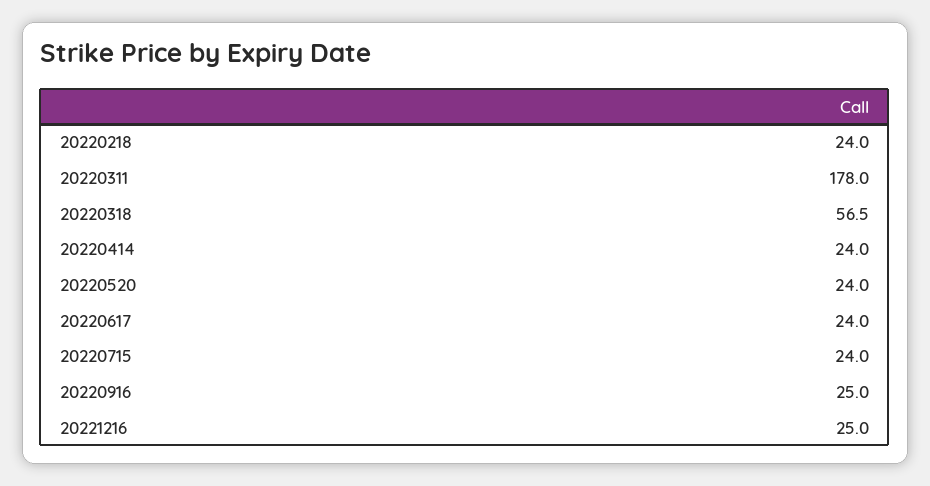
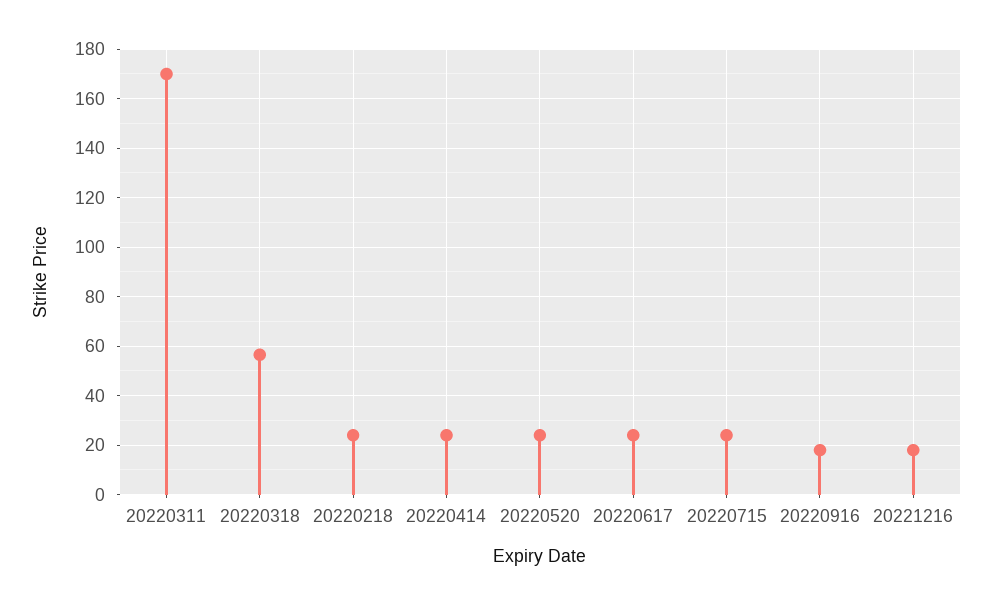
  {
    "20220218": 24,
-   "20220311": 178,
+   "20220311": 170,
    "20220318": 56.5,
    "20220414": 24,
    "20220520": 24,
    "20220617": 24,
    "20220715": 24,
-   "20220916": 25,
+   "20220916": 17.5,
-   "20221216": 25
+   "20221216": 17.5
  }

